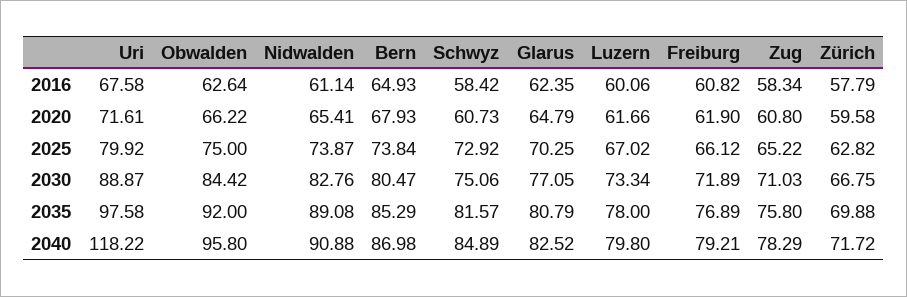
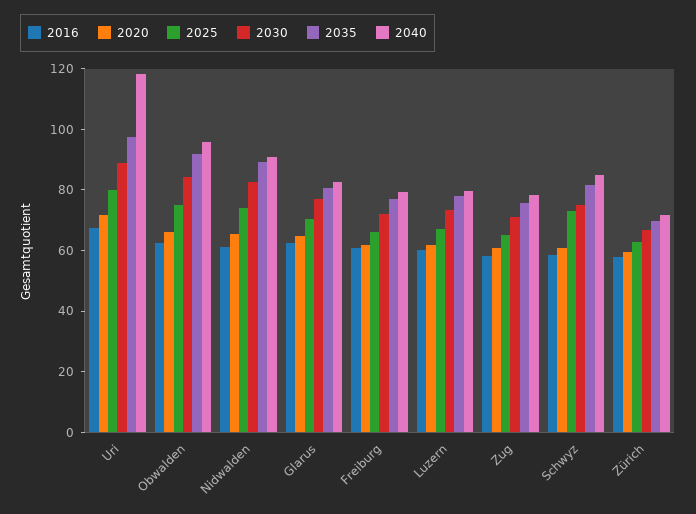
  {
    "2016": {
      "Uri": 67.58,
      "Obwalden": 62.64,
      "Nidwalden": 61.14,
-     "Bern": 64.93,
      "Schwyz": 58.42,
      "Glarus": 62.35,
      "Luzern": 60.06,
      "Freiburg": 60.82,
      "Zug": 58.34,
      "Zürich": 57.79
    },
    "2020": {
      "Uri": 71.61,
      "Obwalden": 66.22,
      "Nidwalden": 65.41,
-     "Bern": 67.93,
      "Schwyz": 60.73,
      "Glarus": 64.79,
      "Luzern": 61.66,
      "Freiburg": 61.9,
      "Zug": 60.8,
      "Zürich": 59.58
    },
    "2025": {
      "Uri": 79.92,
      "Obwalden": 75,
      "Nidwalden": 73.87,
-     "Bern": 73.84,
      "Schwyz": 72.92,
      "Glarus": 70.25,
      "Luzern": 67.02,
      "Freiburg": 66.12,
      "Zug": 65.22,
      "Zürich": 62.82
    },
    "2030": {
      "Uri": 88.87,
      "Obwalden": 84.42,
      "Nidwalden": 82.76,
-     "Bern": 80.47,
      "Schwyz": 75.06,
      "Glarus": 77.05,
      "Luzern": 73.34,
      "Freiburg": 71.89,
      "Zug": 71.03,
      "Zürich": 66.75
    },
    "2035": {
      "Uri": 97.58,
      "Obwalden": 92,
      "Nidwalden": 89.08,
-     "Bern": 85.29,
      "Schwyz": 81.57,
      "Glarus": 80.79,
      "Luzern": 78,
      "Freiburg": 76.89,
      "Zug": 75.8,
      "Zürich": 69.88
    },
    "2040": {
      "Uri": 118.22,
      "Obwalden": 95.8,
      "Nidwalden": 90.88,
-     "Bern": 86.98,
      "Schwyz": 84.89,
      "Glarus": 82.52,
      "Luzern": 79.8,
      "Freiburg": 79.21,
      "Zug": 78.29,
      "Zürich": 71.72
    }
  }

